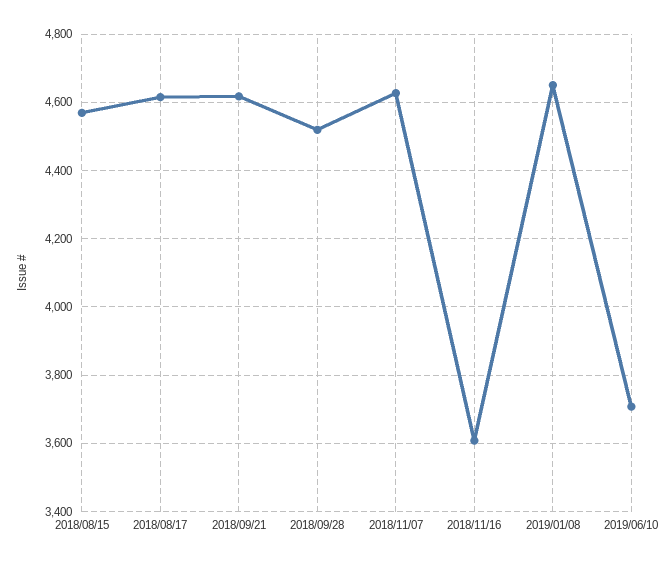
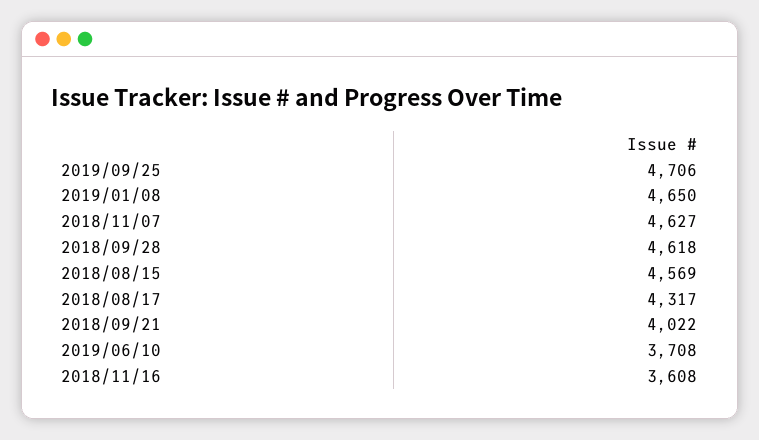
  {
    "2018/08/15": 4569,
-   "2018/08/17": 4620,
+   "2018/08/17": 4317,
-   "2018/09/21": 4620,
+   "2018/09/21": 4022,
-   "2018/09/28": 4520,
+   "2018/09/28": 4618,
    "2018/11/07": 4627,
    "2018/11/16": 3608,
    "2019/01/08": 4650,
-   "2019/06/10": 3708
+   "2019/06/10": 3708,
+   "2019/09/25": 4706
  }

